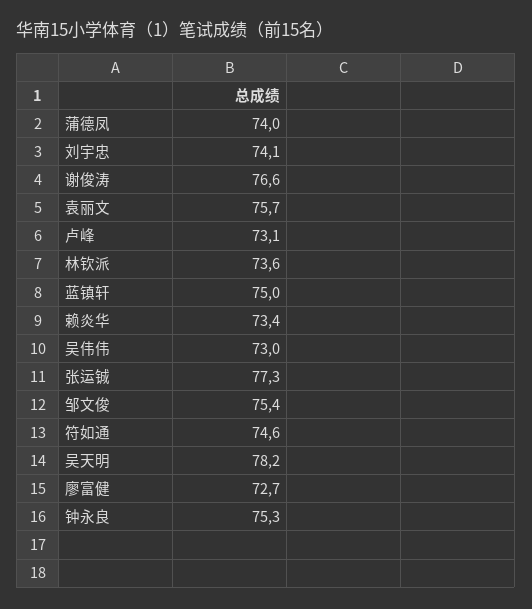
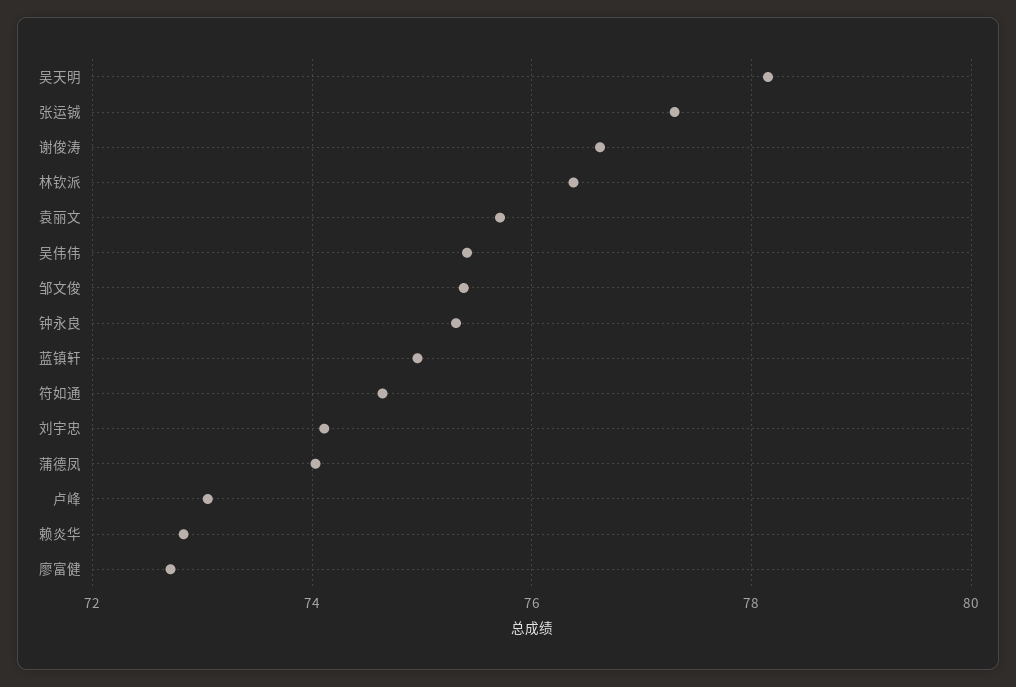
  {
    "蒲德凤": 74,
    "刘宇忠": 74.1,
    "谢俊涛": 76.6,
    "袁丽文": 75.7,
    "卢峰": 73.1,
-   "林钦派": 73.6,
+   "林钦派": 76.4,
    "蓝镇轩": 75,
-   "赖炎华": 73.4,
+   "赖炎华": 72.8,
-   "吴伟伟": 73,
+   "吴伟伟": 75.4,
    "张运铖": 77.3,
    "邹文俊": 75.4,
    "符如通": 74.6,
    "吴天明": 78.2,
    "廖富健": 72.7,
    "钟永良": 75.3
  }

